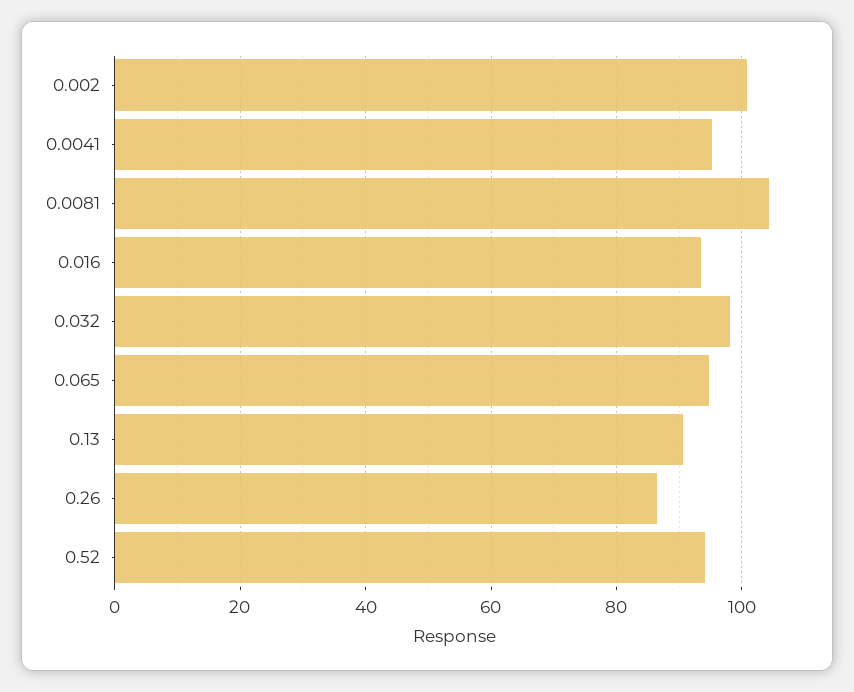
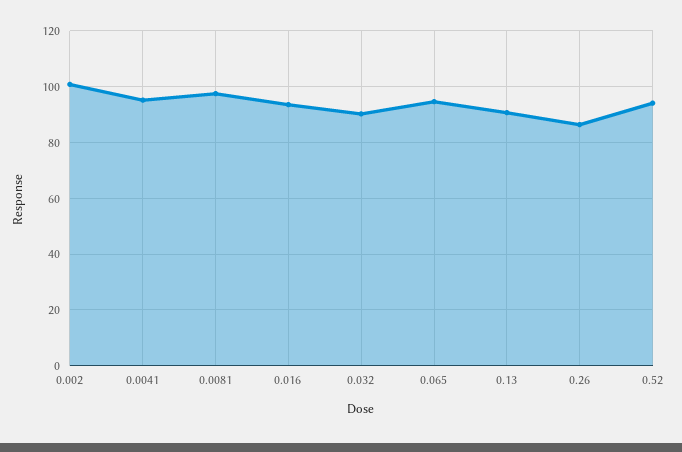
  {
    "0.002": 100,
    "0.0041": 96,
-   "0.0081": 104,
+   "0.0081": 97.5,
    "0.016": 94,
-   "0.032": 98,
+   "0.032": 90,
    "0.065": 94,
    "0.13": 90,
    "0.26": 86,
    "0.52": 94
  }

